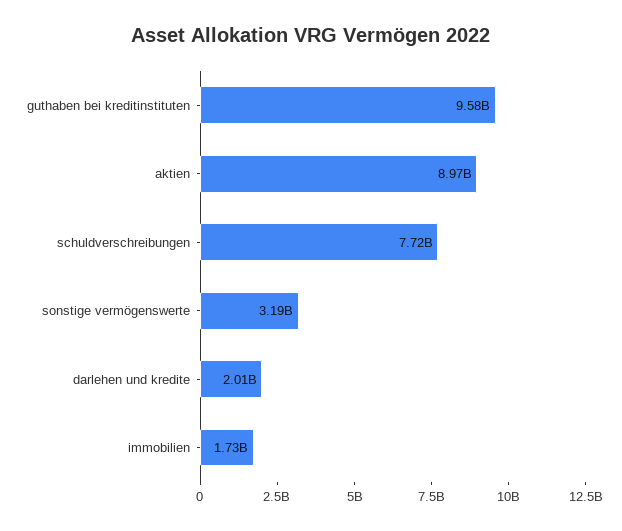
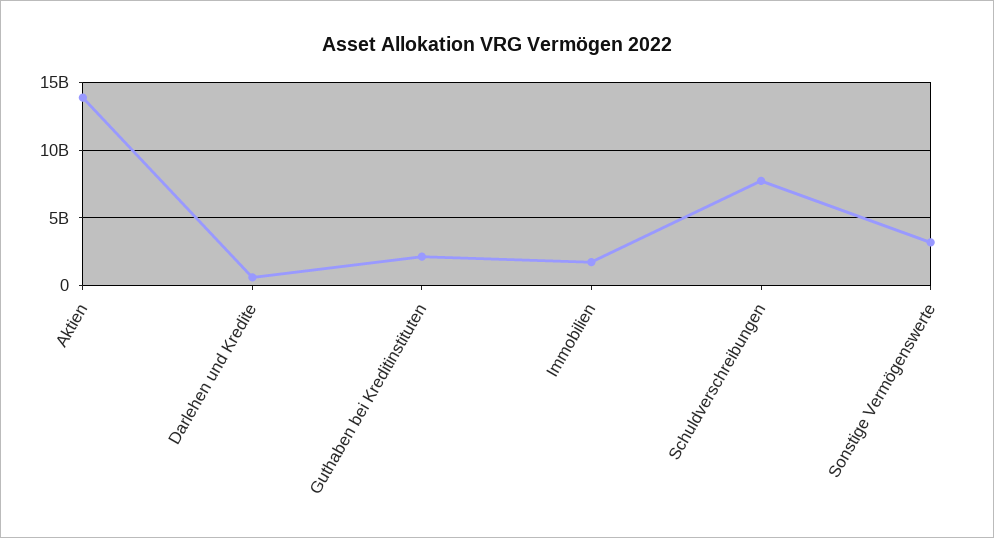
  {
-   "guthaben bei kreditinstituten": 9580000000,
+   "guthaben bei kreditinstituten": 2000000000,
-   "aktien": 8970000000,
+   "aktien": 14000000000,
    "schuldverschreibungen": 7720000000,
    "sonstige vermögenswerte": 3190000000,
-   "darlehen und kredite": 2010000000,
+   "darlehen und kredite": 500000000,
    "immobilien": 1730000000
  }

